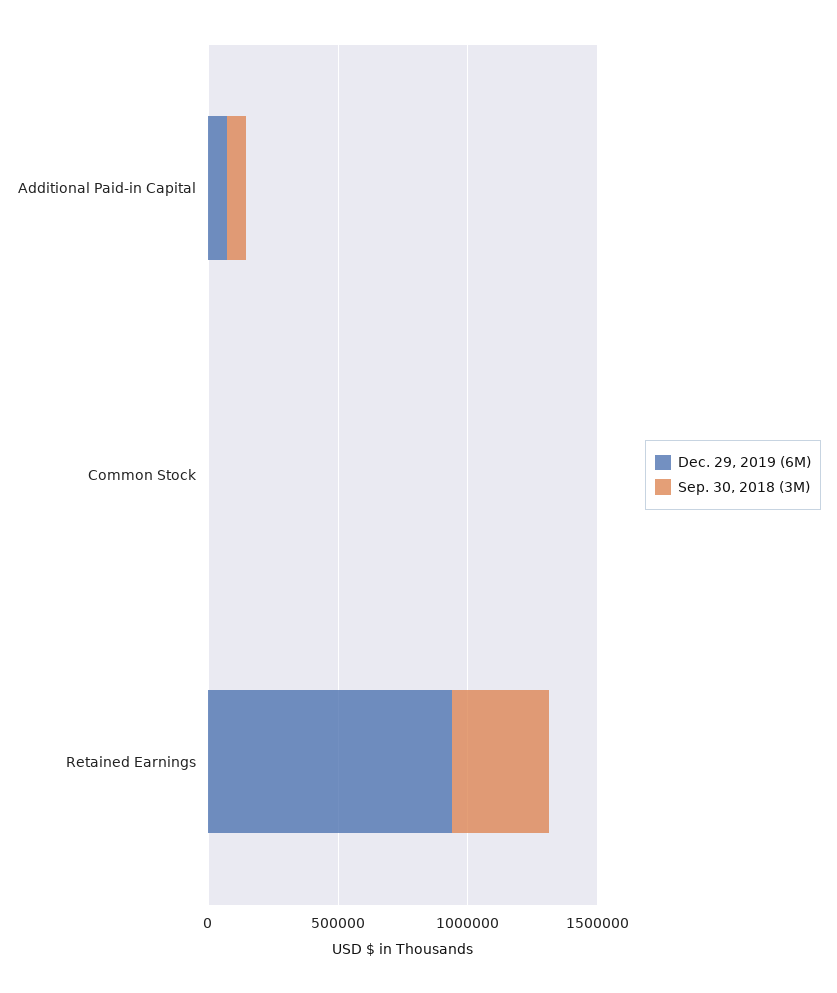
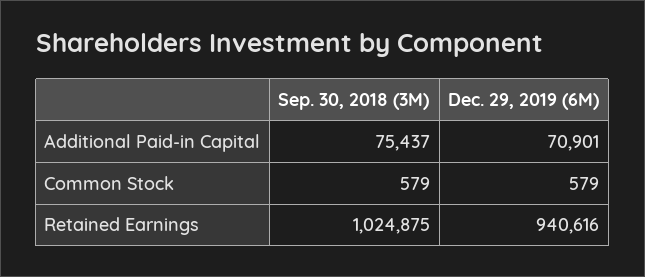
  {
    "Dec. 29, 2019 (6M)": {
      "Additional Paid-in Capital": 70901,
      "Common Stock": 579,
      "Retained Earnings": 940616
    },
    "Sep. 30, 2018 (3M)": {
      "Additional Paid-in Capital": 75437,
      "Common Stock": 579,
-     "Retained Earnings": 400000
+     "Retained Earnings": 1024875
    }
  }

